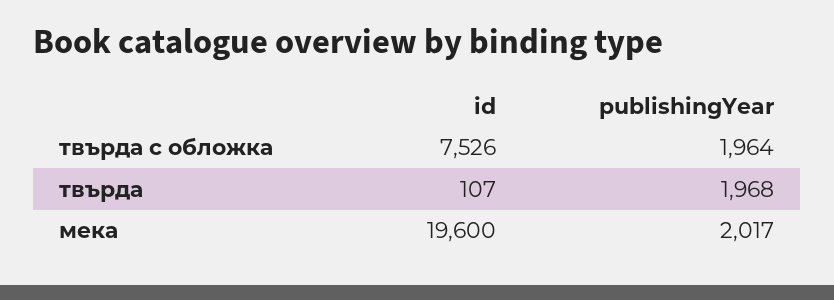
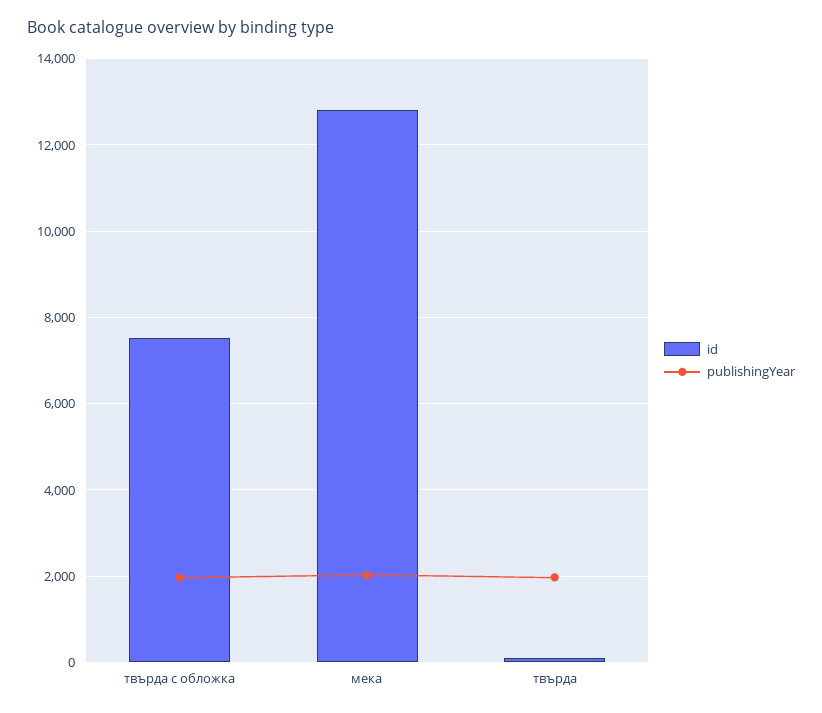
  {
    "id": {
      "твърда с обложка": 7526,
      "твърда": 107,
-     "мека": 19600
+     "мека": 12800
    },
    "publishingYear": {
      "твърда с обложка": 1964,
      "твърда": 1968,
      "мека": 2017
    }
  }

